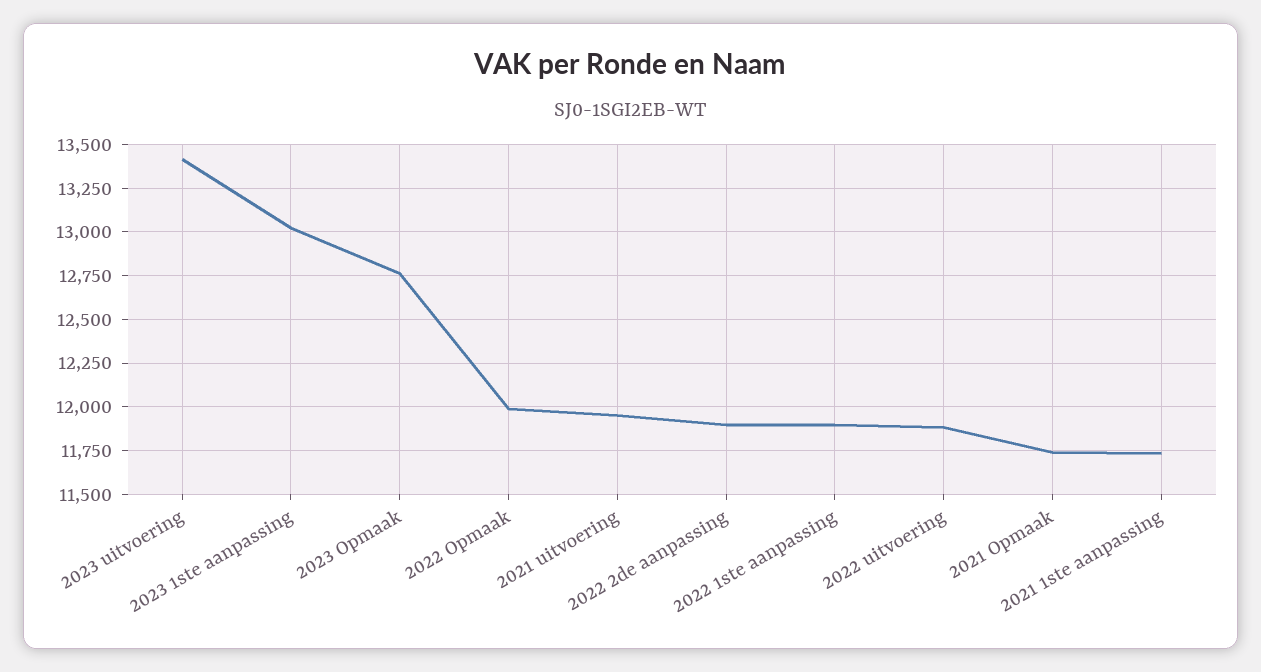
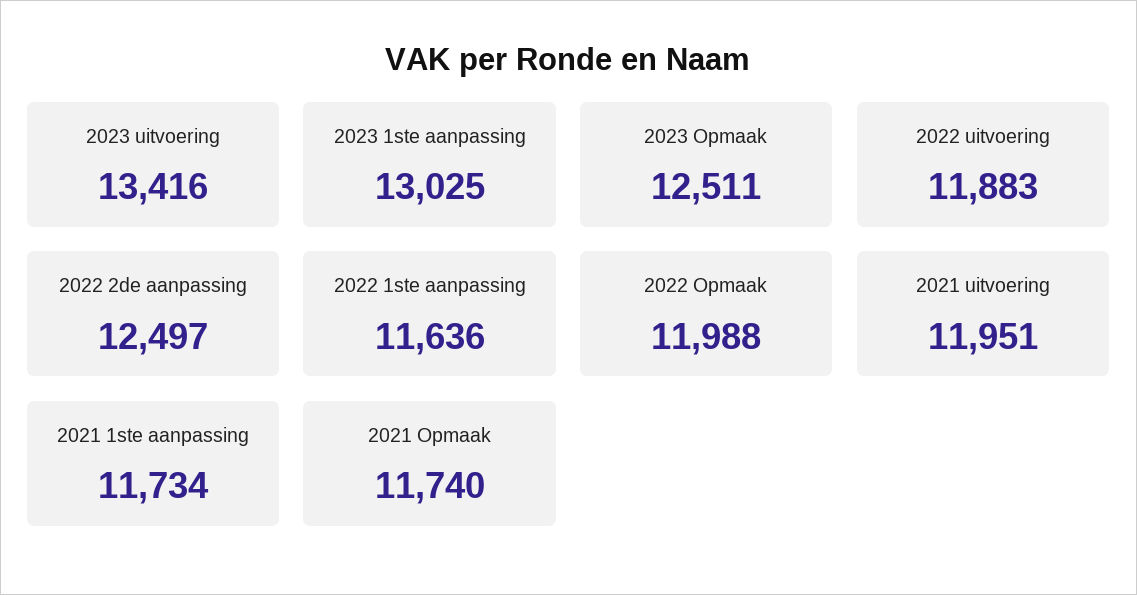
  {
    "2023 uitvoering": 13416,
    "2023 1ste aanpassing": 13025,
-   "2023 Opmaak": 12750,
+   "2023 Opmaak": 12511,
    "2022 Opmaak": 11988,
    "2021 uitvoering": 11951,
-   "2022 2de aanpassing": 11900,
+   "2022 2de aanpassing": 12497,
-   "2022 1ste aanpassing": 11900,
+   "2022 1ste aanpassing": 11636,
    "2022 uitvoering": 11883,
    "2021 Opmaak": 11740,
    "2021 1ste aanpassing": 11734
  }

